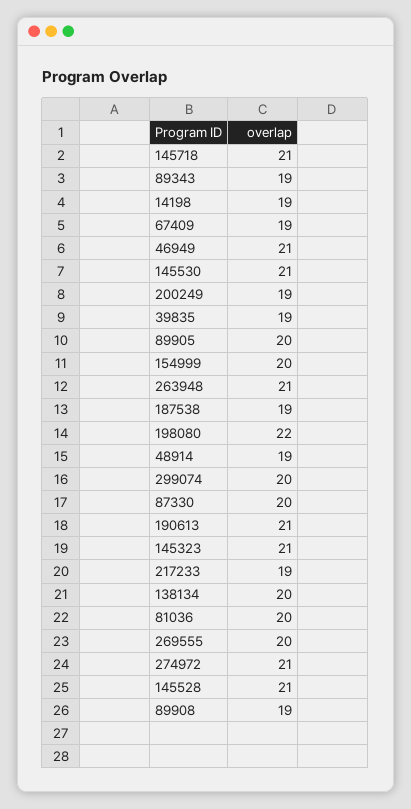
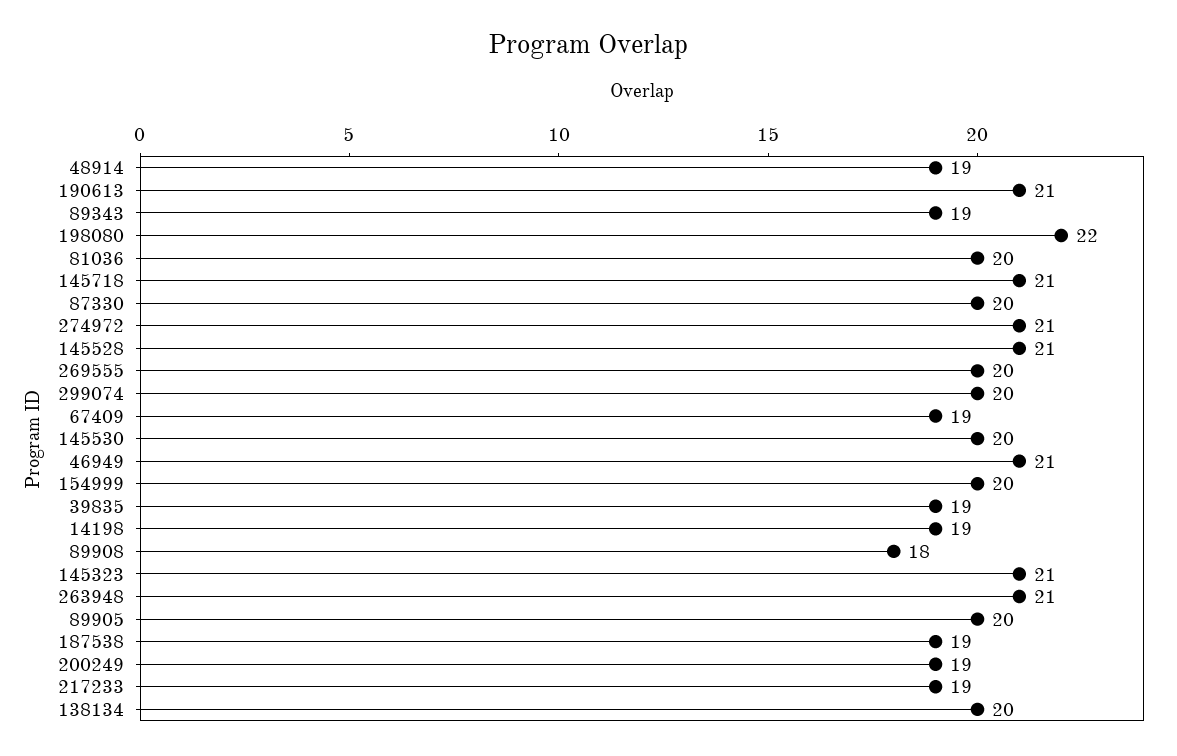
  {
    "145718": 21,
    "89343": 19,
    "14198": 19,
    "67409": 19,
    "46949": 21,
-   "145530": 21,
+   "145530": 20,
    "200249": 19,
    "39835": 19,
    "89905": 20,
    "154999": 20,
    "263948": 21,
    "187538": 19,
    "198080": 22,
    "48914": 19,
    "299074": 20,
    "87330": 20,
    "190613": 21,
    "145323": 21,
    "217233": 19,
    "138134": 20,
    "81036": 20,
    "269555": 20,
    "274972": 21,
    "145528": 21,
-   "89908": 19
+   "89908": 18
  }

